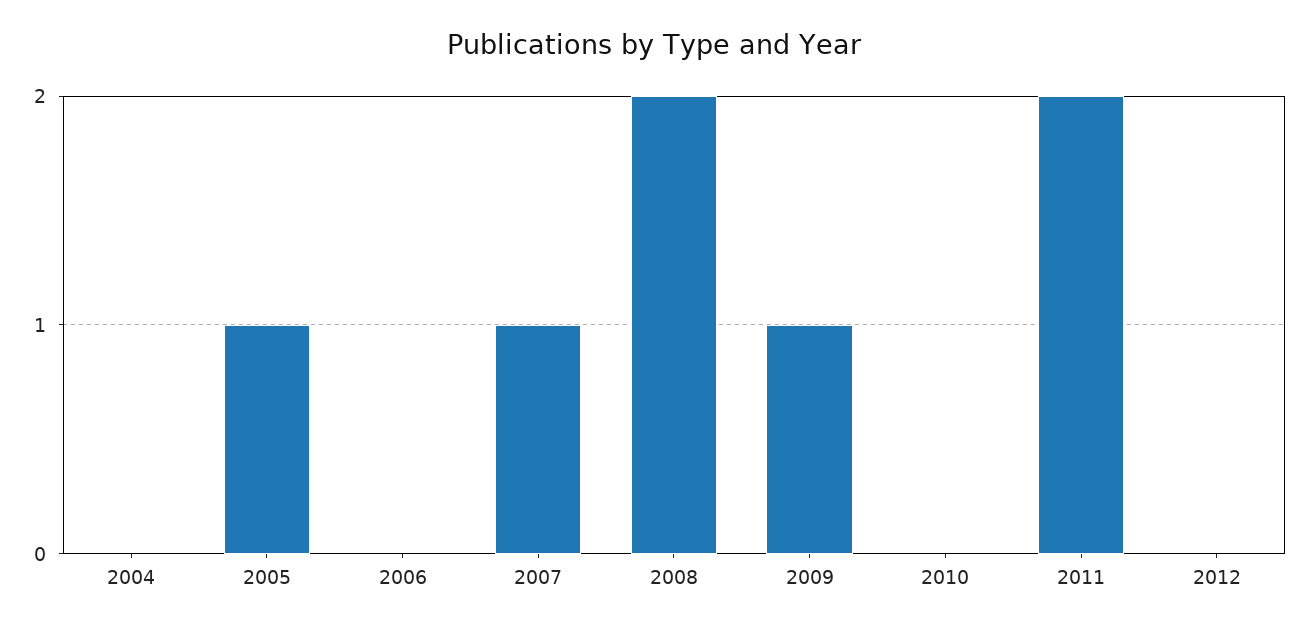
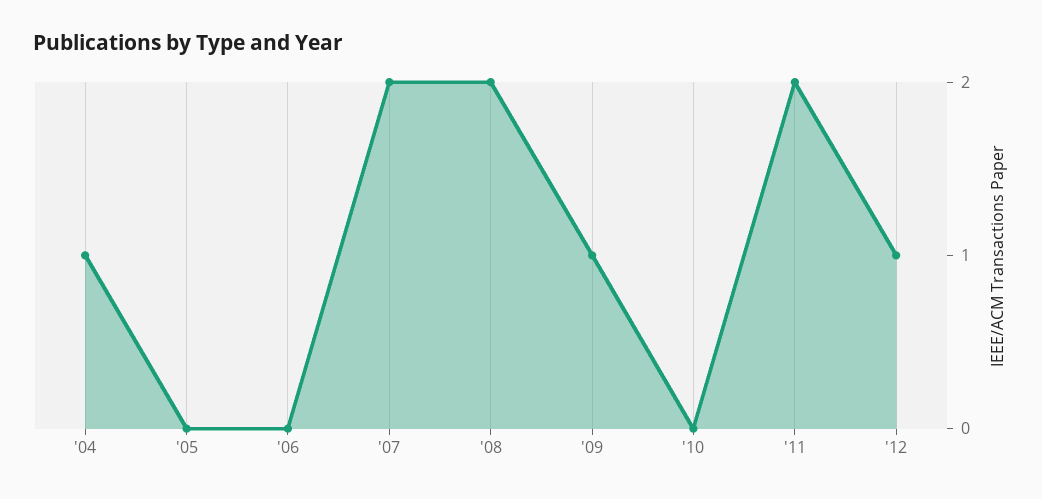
  {
-   "2004": 0,
+   "2004": 1,
-   "2005": 1,
+   "2005": 0,
    "2006": 0,
-   "2007": 1,
+   "2007": 2,
    "2008": 2,
    "2009": 1,
    "2010": 0,
    "2011": 2,
-   "2012": 0
+   "2012": 1
  }

